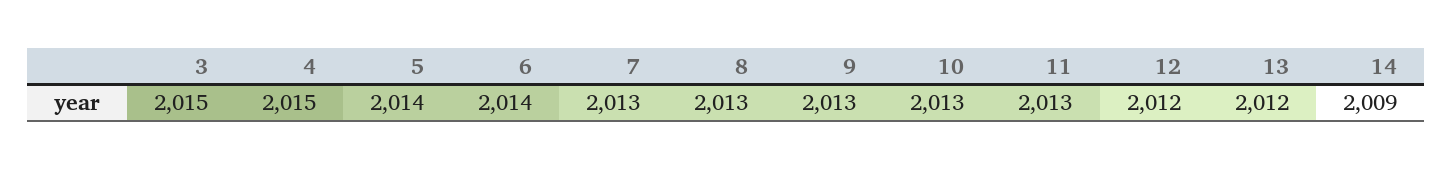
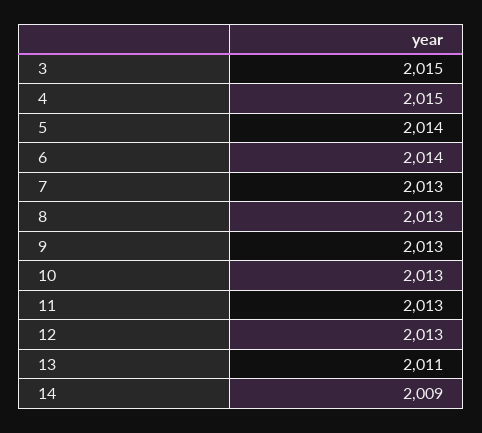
  {
    "3": 2015,
    "4": 2015,
    "5": 2014,
    "6": 2014,
    "7": 2013,
    "8": 2013,
    "9": 2013,
    "10": 2013,
    "11": 2013,
-   "12": 2012,
+   "12": 2013,
-   "13": 2012,
+   "13": 2011,
    "14": 2009
  }

